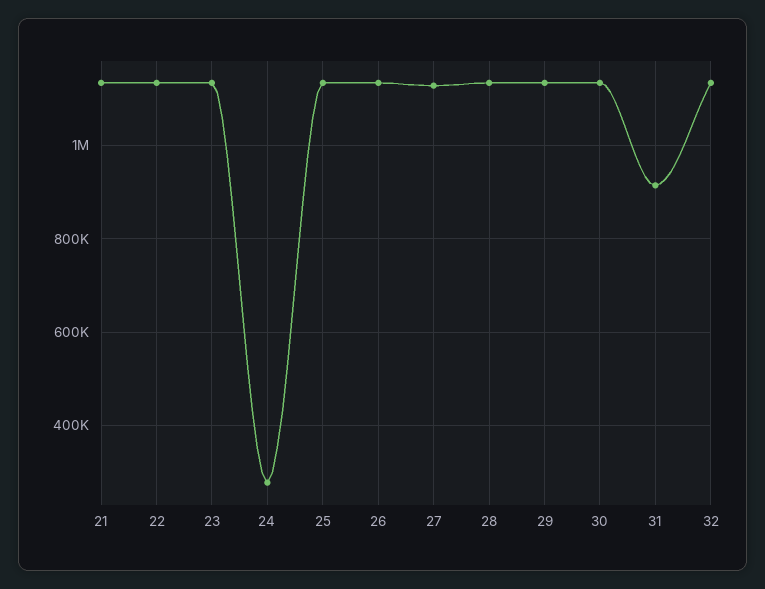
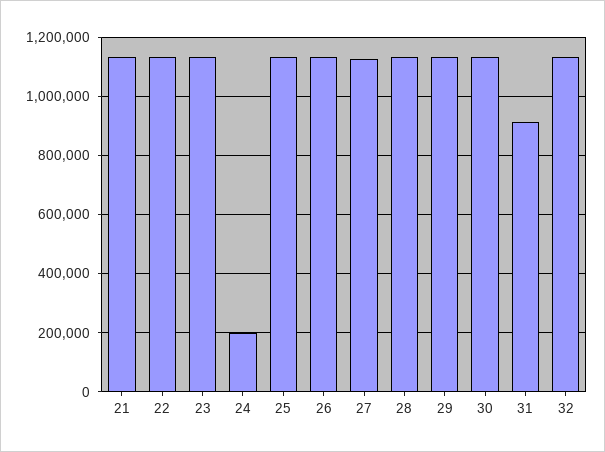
  {
    "21": 1140000,
    "22": 1140000,
    "23": 1140000,
-   "24": 280000,
+   "24": 200000,
    "25": 1140000,
    "26": 1140000,
    "27": 1120000,
    "28": 1140000,
    "29": 1140000,
    "30": 1140000,
    "31": 920000,
    "32": 1140000
  }

